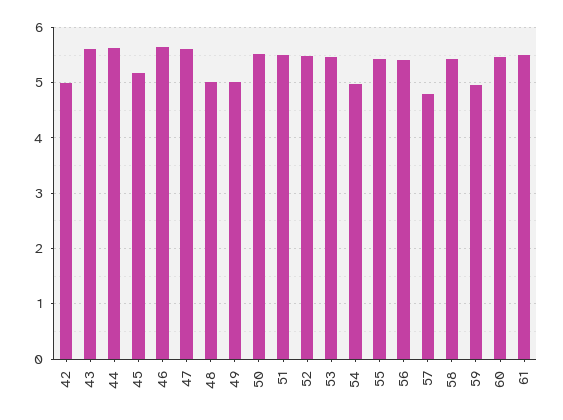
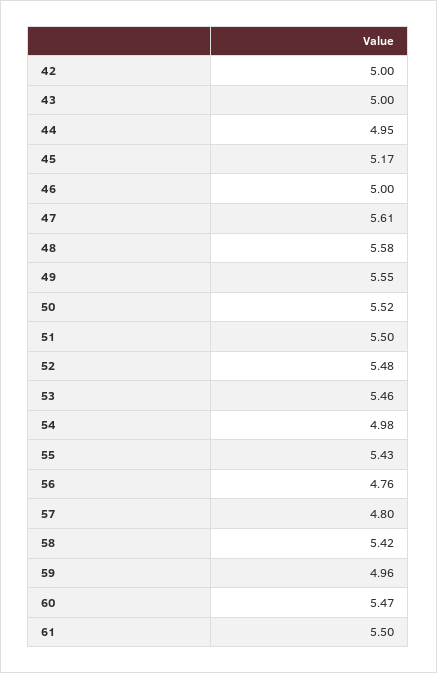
  {
    "42": 5,
-   "43": 5.6,
+   "43": 5,
-   "44": 5.6,
+   "44": 4.95,
    "45": 5.17,
-   "46": 5.6,
+   "46": 5,
    "47": 5.61,
-   "48": 5,
+   "48": 5.58,
-   "49": 5,
+   "49": 5.55,
    "50": 5.52,
    "51": 5.5,
    "52": 5.48,
    "53": 5.46,
    "54": 4.98,
    "55": 5.43,
-   "56": 5.4,
+   "56": 4.76,
    "57": 4.8,
    "58": 5.42,
    "59": 4.96,
    "60": 5.47,
    "61": 5.5
  }

